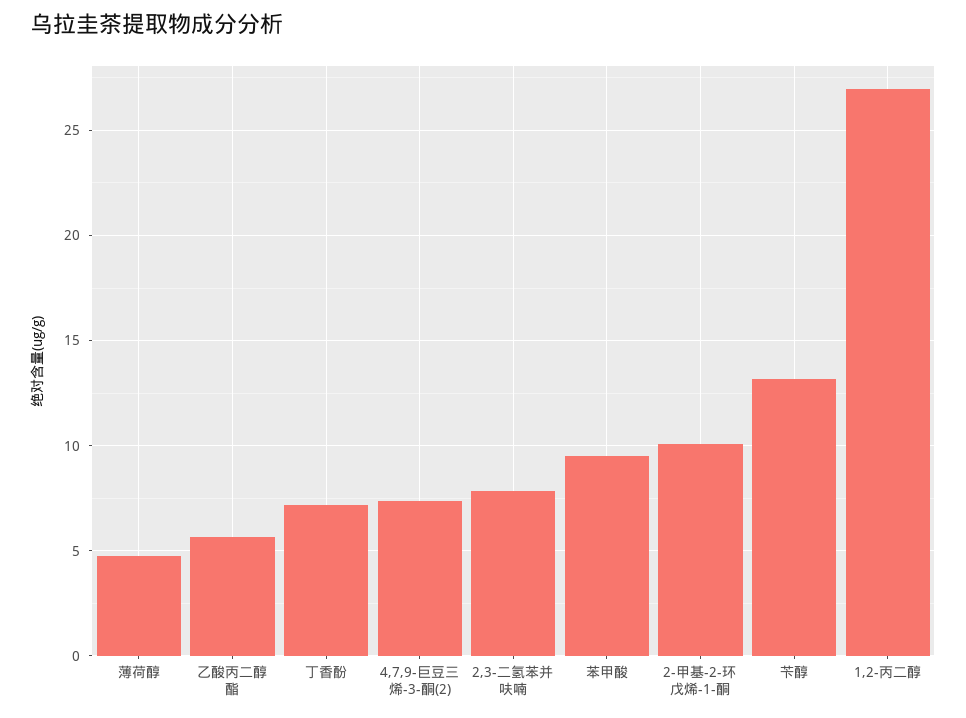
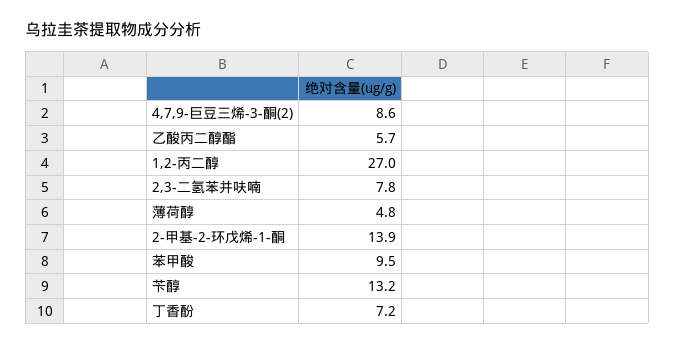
  {
    "薄荷醇": 4.8,
    "乙酸丙二醇酯": 5.7,
    "丁香酚": 7.2,
-   "4,7,9-巨豆三烯-3-酮(2)": 7.5,
+   "4,7,9-巨豆三烯-3-酮(2)": 8.6,
    "2,3-二氢苯并呋喃": 7.8,
    "苯甲酸": 9.5,
-   "2-甲基-2-环戊烯-1-酮": 10,
+   "2-甲基-2-环戊烯-1-酮": 13.9,
    "苄醇": 13.2,
    "1,2-丙二醇": 27
  }

